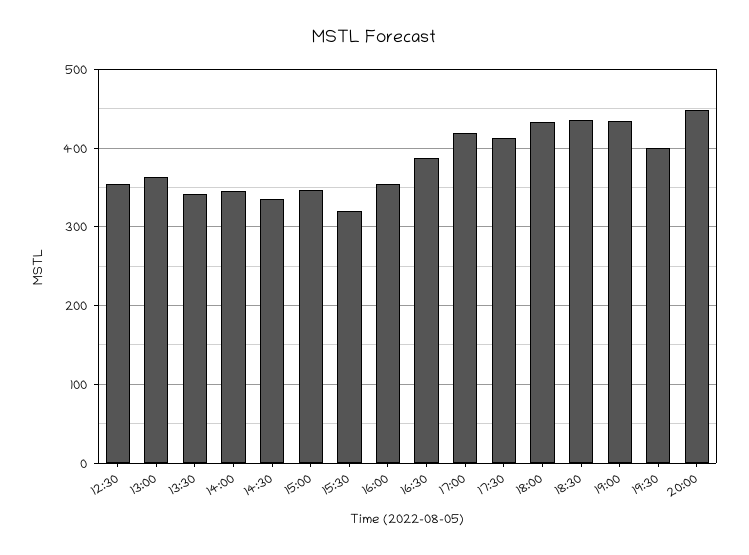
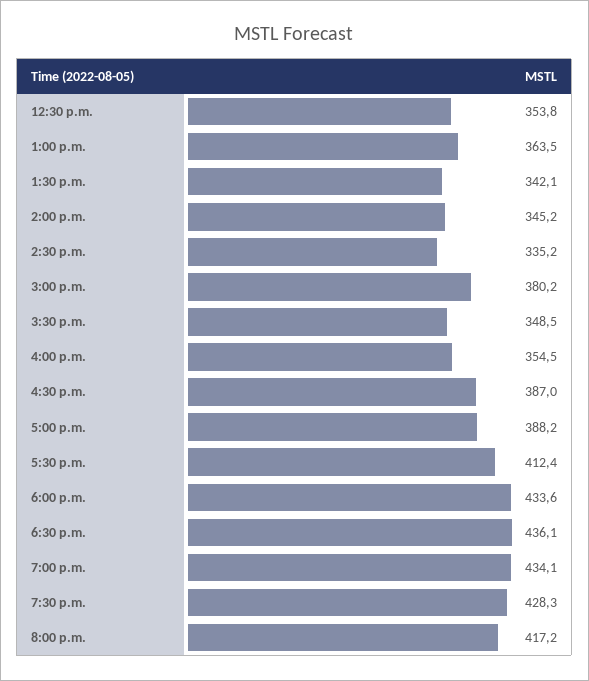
  {
    "12:30": 353.8,
    "13:00": 363.5,
    "13:30": 342.1,
    "14:00": 345.2,
    "14:30": 335.2,
-   "15:00": 350,
+   "15:00": 380.2,
-   "15:30": 320,
+   "15:30": 348.5,
    "16:00": 354.5,
    "16:30": 387,
-   "17:00": 420,
+   "17:00": 388.2,
    "17:30": 412.4,
    "18:00": 433.6,
    "18:30": 436.1,
    "19:00": 434.1,
-   "19:30": 400,
+   "19:30": 428.3,
-   "20:00": 450
+   "20:00": 417.2
  }

